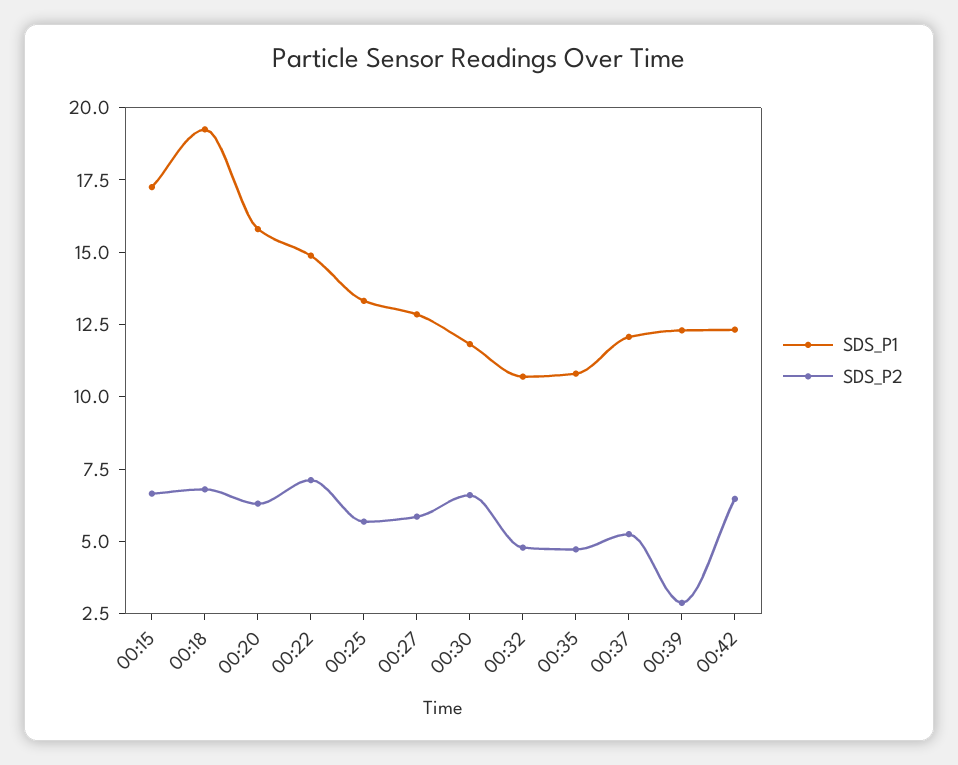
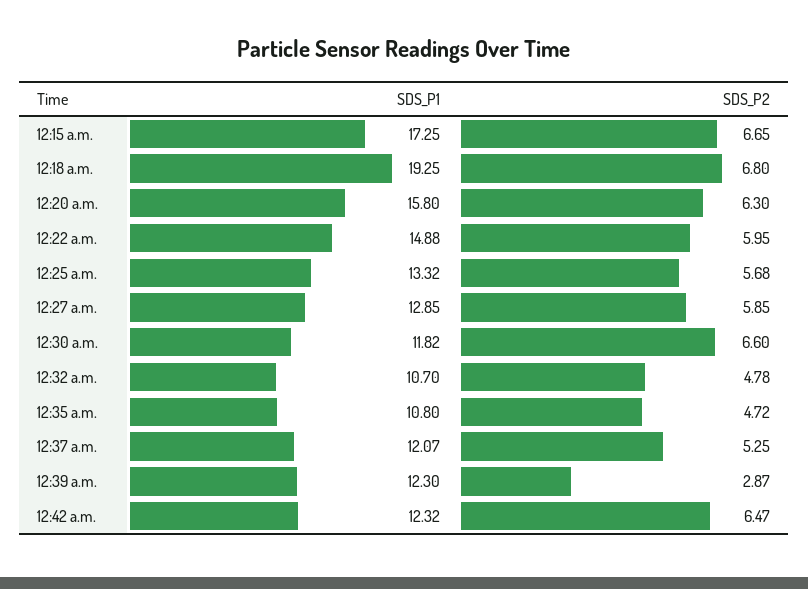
  {
    "SDS_P1": {
      "00:15": 17.25,
      "00:18": 19.25,
      "00:20": 15.8,
      "00:22": 14.88,
      "00:25": 13.32,
      "00:27": 12.85,
      "00:30": 11.82,
      "00:32": 10.7,
      "00:35": 10.8,
      "00:37": 12.07,
      "00:39": 12.3,
      "00:42": 12.32
    },
    "SDS_P2": {
      "00:15": 6.65,
      "00:18": 6.8,
      "00:20": 6.3,
-     "00:22": 7,
+     "00:22": 5.95,
      "00:25": 5.68,
      "00:27": 5.85,
      "00:30": 6.6,
      "00:32": 4.78,
      "00:35": 4.72,
      "00:37": 5.25,
      "00:39": 2.87,
      "00:42": 6.47
    }
  }

